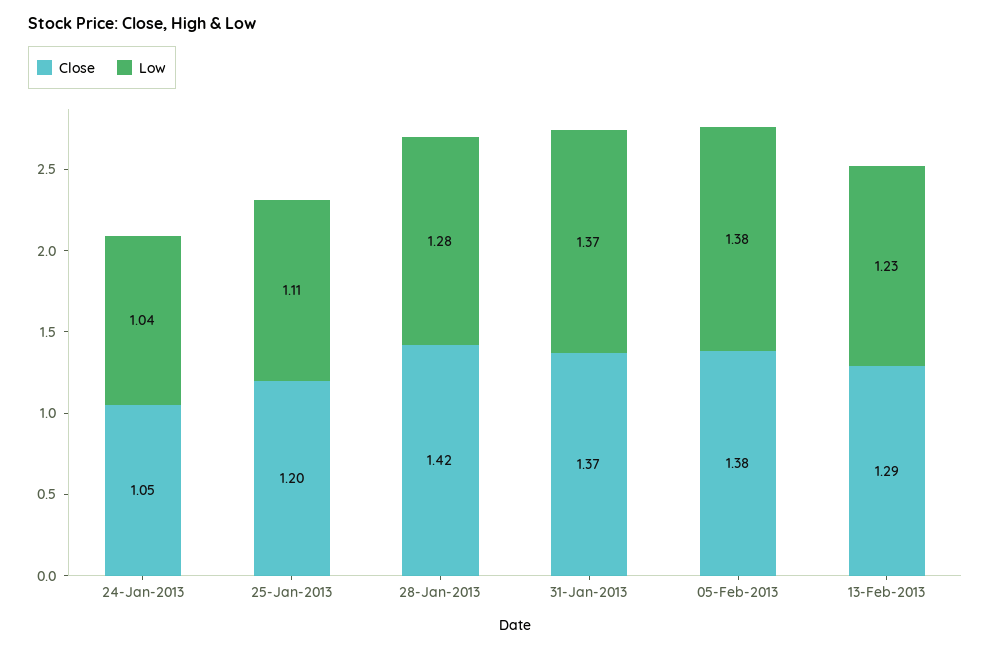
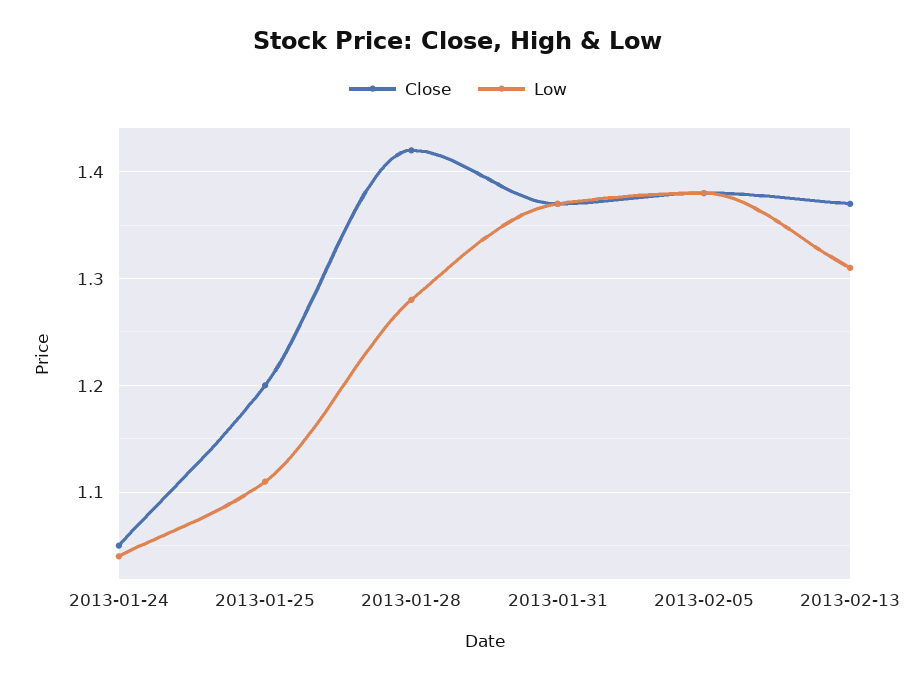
  {
    "Close": {
      "24-Jan-2013": 1.05,
      "25-Jan-2013": 1.2,
      "28-Jan-2013": 1.42,
      "31-Jan-2013": 1.37,
      "05-Feb-2013": 1.38,
-     "13-Feb-2013": 1.29
+     "13-Feb-2013": 1.37
    },
    "Low": {
      "24-Jan-2013": 1.04,
      "25-Jan-2013": 1.11,
      "28-Jan-2013": 1.28,
      "31-Jan-2013": 1.37,
      "05-Feb-2013": 1.38,
-     "13-Feb-2013": 1.23
+     "13-Feb-2013": 1.31
    }
  }

